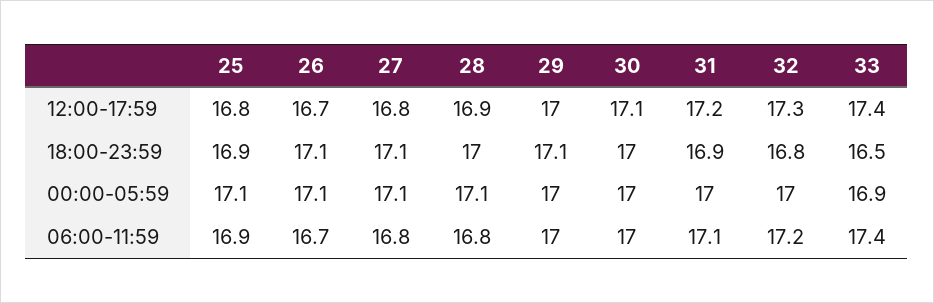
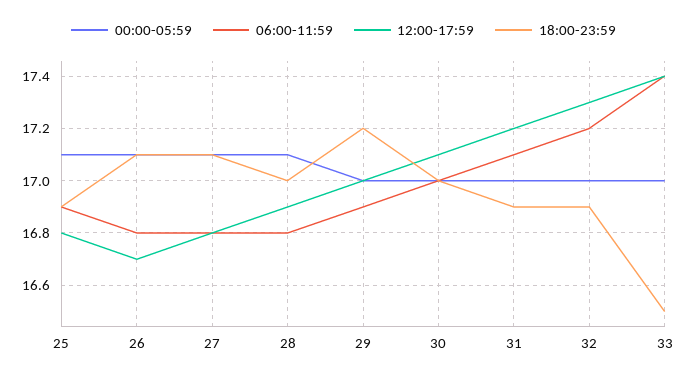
  {
    "12:00-17:59": {
      "25": 16.8,
      "26": 16.7,
      "27": 16.8,
      "28": 16.9,
      "29": 17,
      "30": 17.1,
      "31": 17.2,
      "32": 17.3,
      "33": 17.4
    },
    "18:00-23:59": {
      "25": 16.9,
      "26": 17.1,
      "27": 17.1,
      "28": 17,
-     "29": 17.1,
+     "29": 17.2,
      "30": 17,
      "31": 16.9,
-     "32": 16.8,
+     "32": 16.9,
      "33": 16.5
    },
    "00:00-05:59": {
      "25": 17.1,
      "26": 17.1,
      "27": 17.1,
      "28": 17.1,
      "29": 17,
      "30": 17,
      "31": 17,
      "32": 17,
-     "33": 16.9
+     "33": 17
    },
    "06:00-11:59": {
      "25": 16.9,
-     "26": 16.7,
+     "26": 16.8,
      "27": 16.8,
      "28": 16.8,
-     "29": 17,
+     "29": 16.9,
      "30": 17,
      "31": 17.1,
      "32": 17.2,
      "33": 17.4
    }
  }

